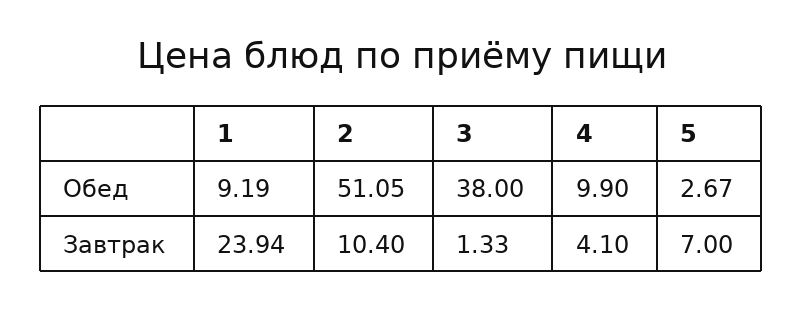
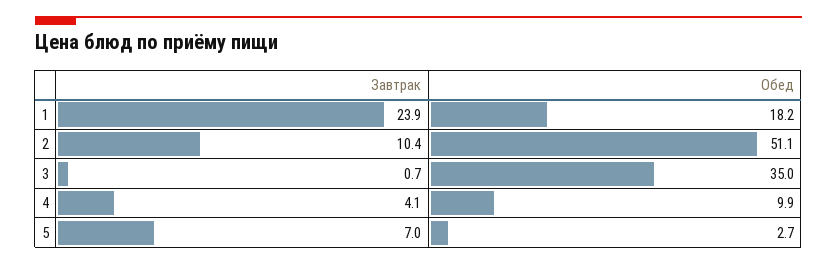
  {
    "1": {
-     "Обед": 9.19,
+     "Обед": 18.2,
      "Завтрак": 23.94
    },
    "2": {
      "Обед": 51.05,
      "Завтрак": 10.4
    },
    "3": {
-     "Обед": 38,
+     "Обед": 35,
-     "Завтрак": 1.33
+     "Завтрак": 0.7
    },
    "4": {
      "Обед": 9.9,
      "Завтрак": 4.1
    },
    "5": {
      "Обед": 2.67,
      "Завтрак": 7
    }
  }

